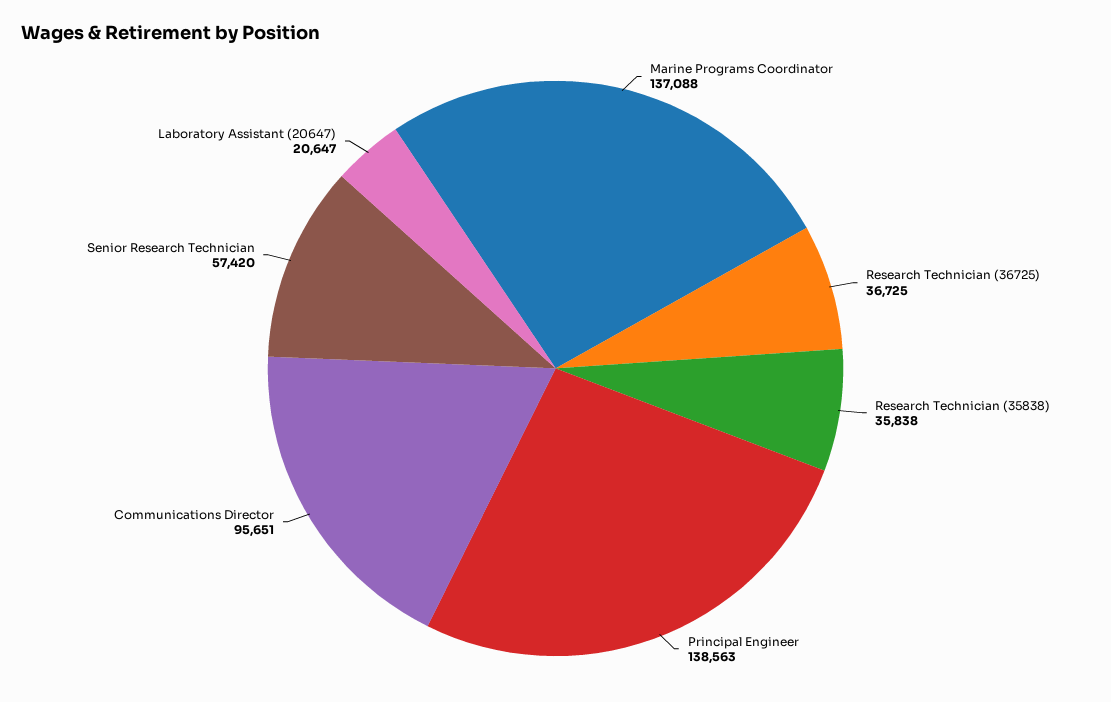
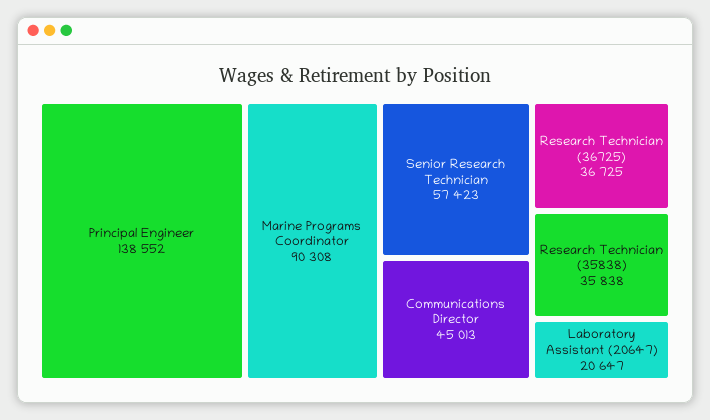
  {
-   "Marine Programs Coordinator": 137088,
+   "Marine Programs Coordinator": 90308,
    "Research Technician (36725)": 36725,
    "Research Technician (35838)": 35838,
-   "Principal Engineer": 138563,
+   "Principal Engineer": 138552,
-   "Communications Director": 95651,
+   "Communications Director": 45013,
-   "Senior Research Technician": 57420,
+   "Senior Research Technician": 57423,
    "Laboratory Assistant (20647)": 20647
  }

